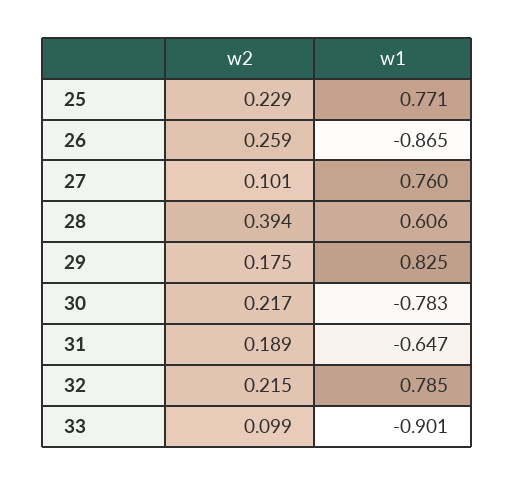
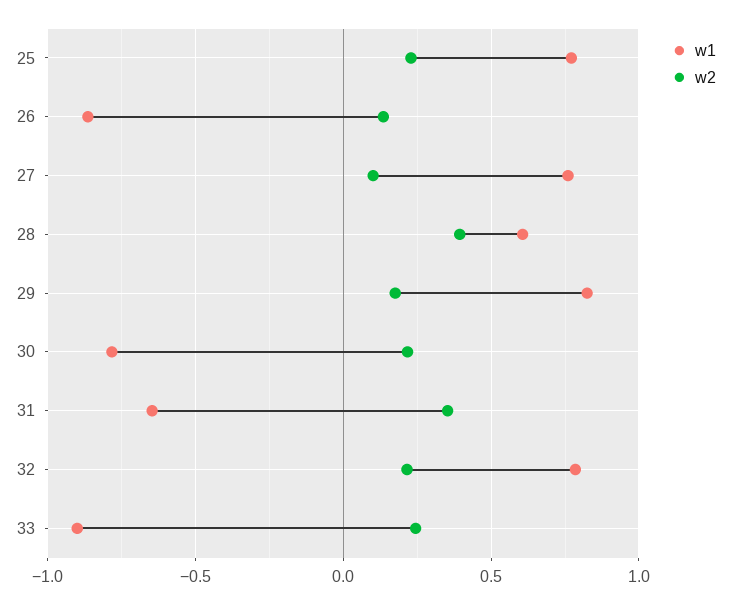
  {
    "w2": {
      "25": 0.229,
-     "26": 0.259,
+     "26": 0.15,
      "27": 0.101,
      "28": 0.394,
      "29": 0.175,
      "30": 0.217,
-     "31": 0.189,
+     "31": 0.35,
      "32": 0.215,
-     "33": 0.099
+     "33": 0.25
    },
    "w1": {
      "25": 0.771,
      "26": -0.865,
      "27": 0.76,
      "28": 0.606,
      "29": 0.825,
      "30": -0.783,
      "31": -0.647,
      "32": 0.785,
      "33": -0.901
    }
  }

